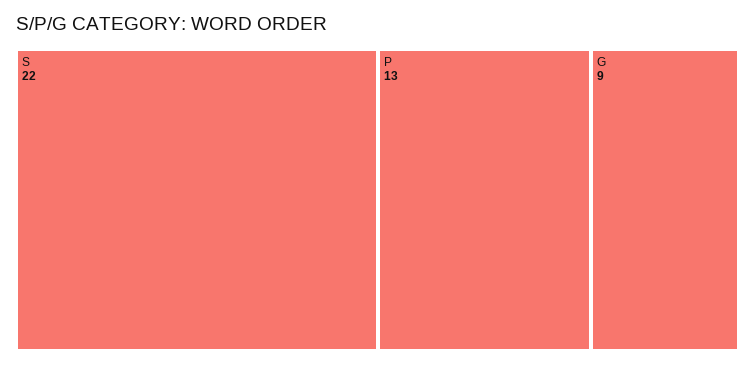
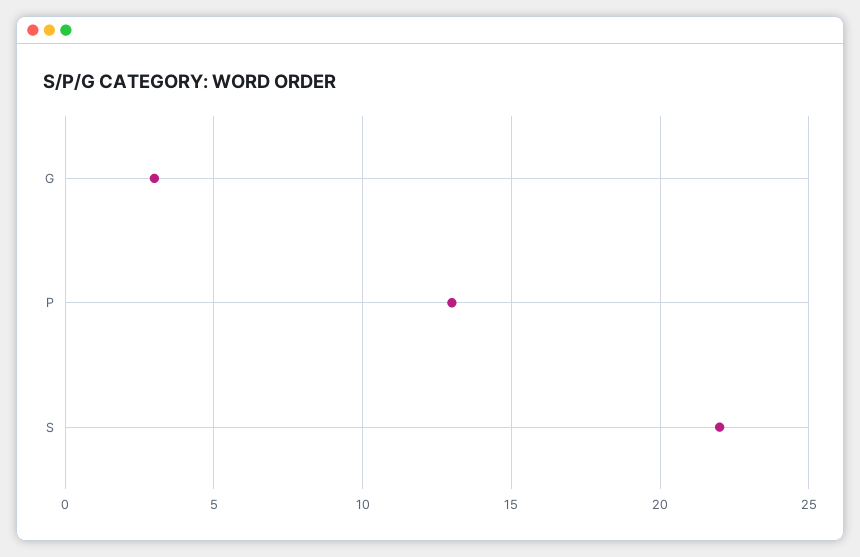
  {
    "S": 22,
    "P": 13,
-   "G": 9
+   "G": 3
  }

